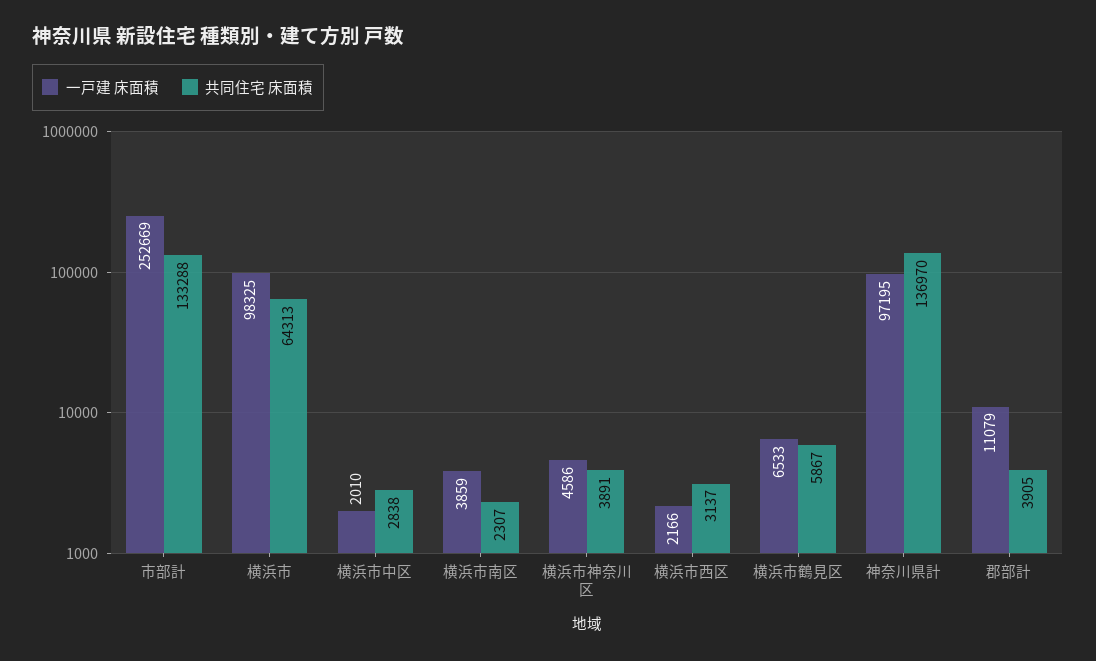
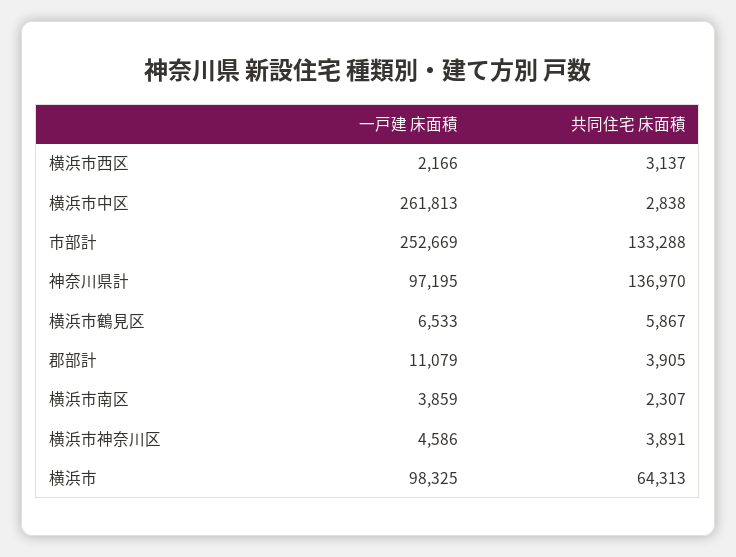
  {
    "一戸建 床面積": {
      "市部計": 252669,
      "横浜市": 98325,
-     "横浜市中区": 2010,
+     "横浜市中区": 261813,
      "横浜市南区": 3859,
      "横浜市神奈川区": 4586,
      "横浜市西区": 2166,
      "横浜市鶴見区": 6533,
      "神奈川県計": 97195,
      "郡部計": 11079
    },
    "共同住宅 床面積": {
      "市部計": 133288,
      "横浜市": 64313,
      "横浜市中区": 2838,
      "横浜市南区": 2307,
      "横浜市神奈川区": 3891,
      "横浜市西区": 3137,
      "横浜市鶴見区": 5867,
      "神奈川県計": 136970,
      "郡部計": 3905
    }
  }

